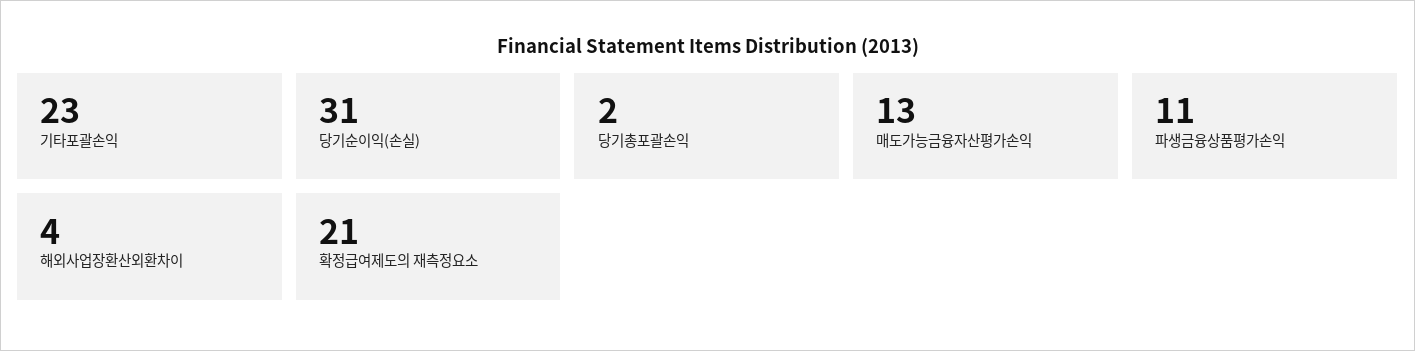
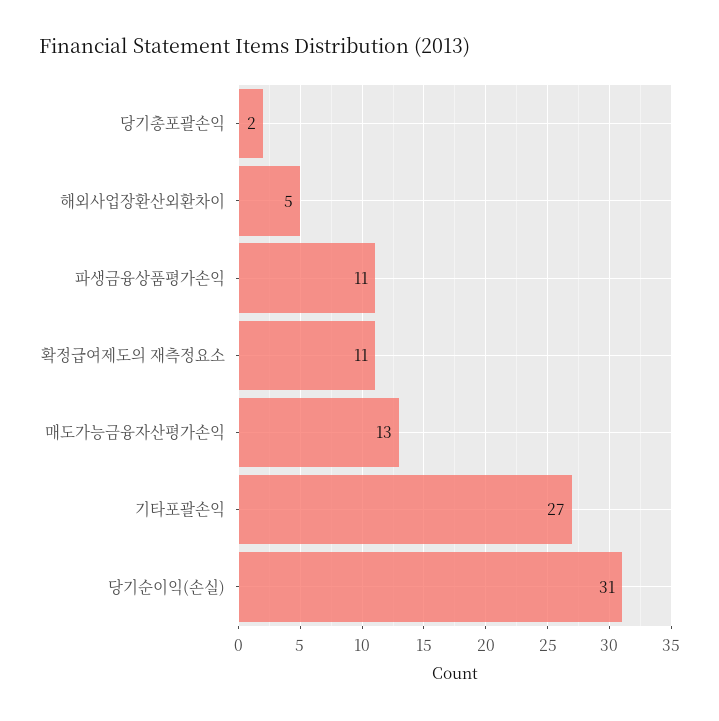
  {
-   "기타포괄손익": 23,
+   "기타포괄손익": 27,
    "당기순이익(손실)": 31,
    "당기총포괄손익": 2,
    "매도가능금융자산평가손익": 13,
    "파생금융상품평가손익": 11,
-   "해외사업장환산외환차이": 4,
+   "해외사업장환산외환차이": 5,
-   "확정급여제도의 재측정요소": 21
+   "확정급여제도의 재측정요소": 11
  }

